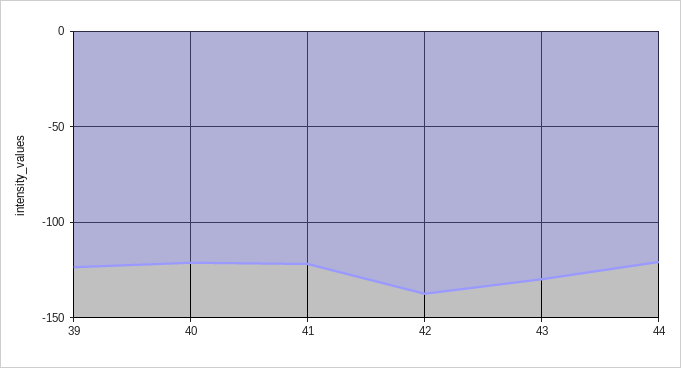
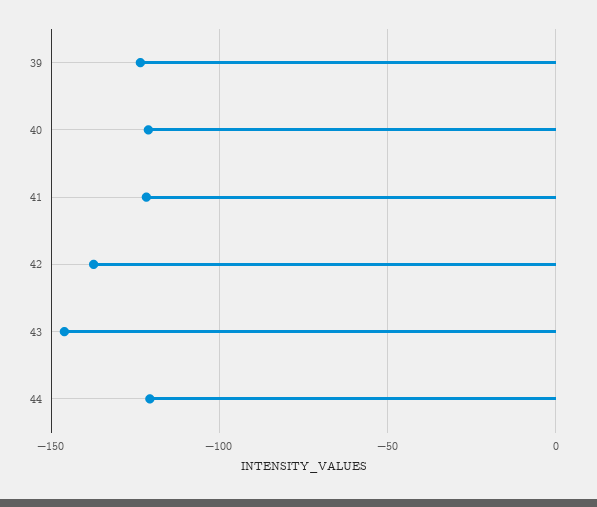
  {
    "39": -125,
    "40": -120,
    "41": -120,
    "42": -135,
-   "43": -130,
+   "43": -145,
    "44": -120
  }

